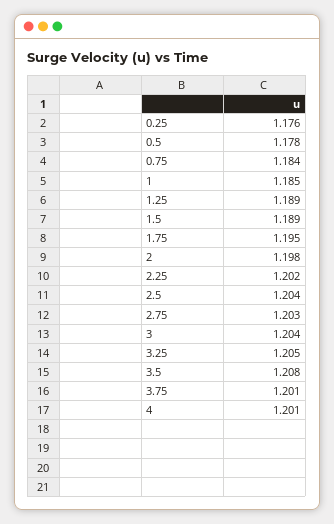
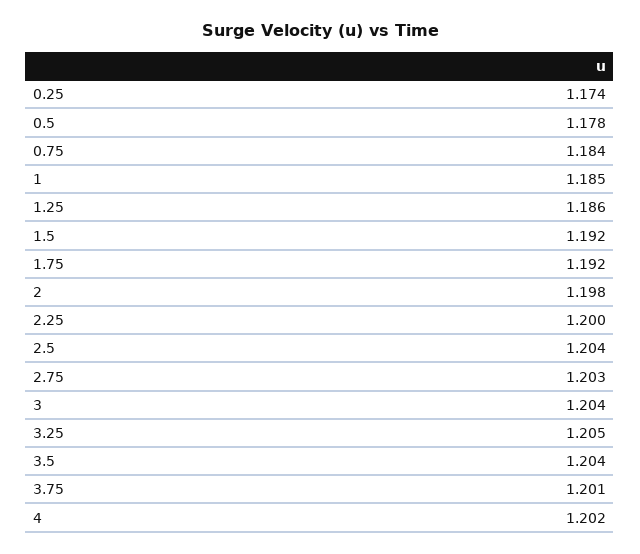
  {
-   "0.25": 1.176,
+   "0.25": 1.174,
    "0.5": 1.178,
    "0.75": 1.184,
    "1": 1.185,
-   "1.25": 1.189,
+   "1.25": 1.186,
-   "1.5": 1.189,
+   "1.5": 1.192,
-   "1.75": 1.195,
+   "1.75": 1.192,
    "2": 1.198,
-   "2.25": 1.202,
+   "2.25": 1.2,
    "2.5": 1.204,
    "2.75": 1.203,
    "3": 1.204,
    "3.25": 1.205,
-   "3.5": 1.208,
+   "3.5": 1.204,
    "3.75": 1.201,
-   "4": 1.201
+   "4": 1.202
  }

